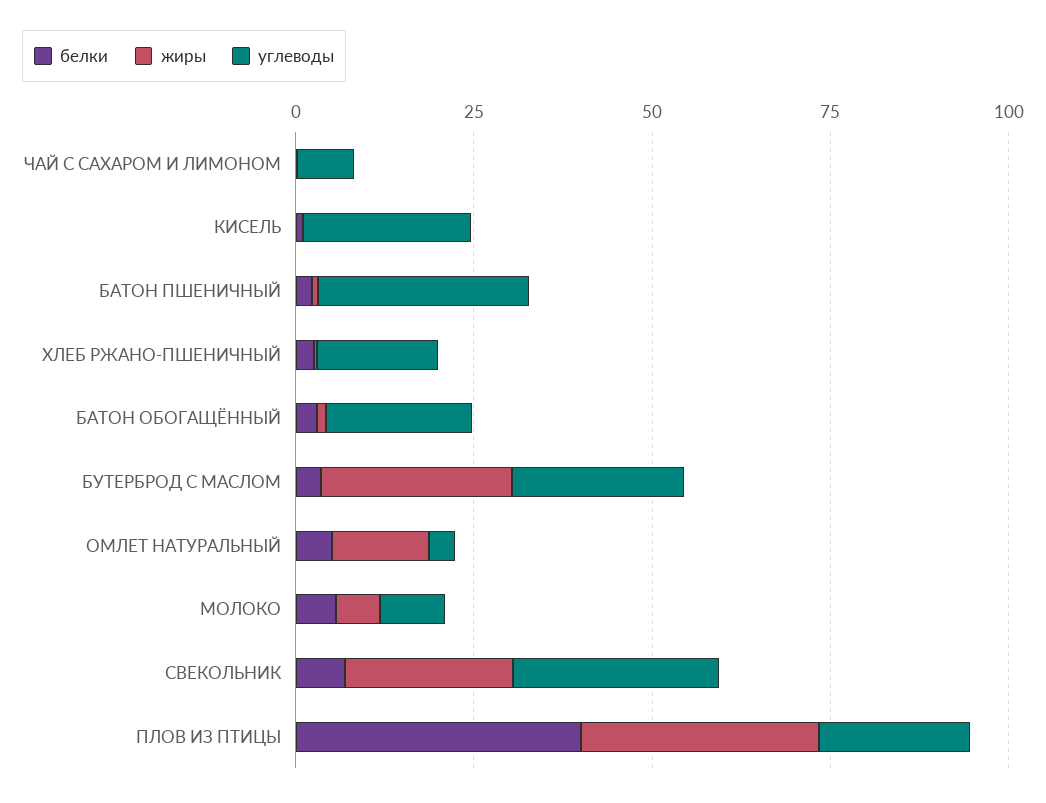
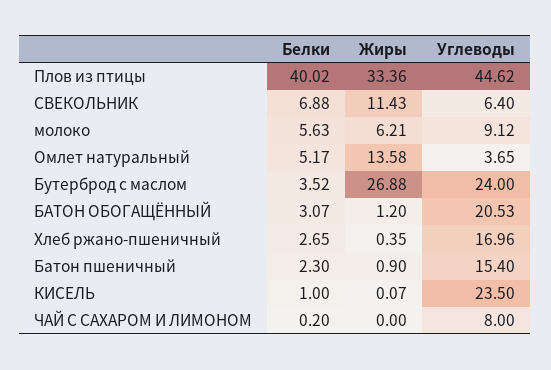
  {
    "белки": {
      "ЧАЙ С САХАРОМ И ЛИМОНОМ": 0.2,
      "КИСЕЛЬ": 1,
      "БАТОН ПШЕНИЧНЫЙ": 2.3,
      "ХЛЕБ РЖАНО-ПШЕНИЧНЫЙ": 2.65,
      "БАТОН ОБОГАЩЁННЫЙ": 3.07,
      "БУТЕРБРОД С МАСЛОМ": 3.52,
      "ОМЛЕТ НАТУРАЛЬНЫЙ": 5.17,
      "МОЛОКО": 5.63,
      "СВЕКОЛЬНИК": 6.88,
      "ПЛОВ ИЗ ПТИЦЫ": 40.02
    },
    "жиры": {
      "ЧАЙ С САХАРОМ И ЛИМОНОМ": 0,
      "КИСЕЛЬ": 0.07,
      "БАТОН ПШЕНИЧНЫЙ": 0.9,
      "ХЛЕБ РЖАНО-ПШЕНИЧНЫЙ": 0.35,
      "БАТОН ОБОГАЩЁННЫЙ": 1.2,
      "БУТЕРБРОД С МАСЛОМ": 26.88,
      "ОМЛЕТ НАТУРАЛЬНЫЙ": 13.58,
      "МОЛОКО": 6.21,
-     "СВЕКОЛЬНИК": 25,
+     "СВЕКОЛЬНИК": 11.43,
      "ПЛОВ ИЗ ПТИЦЫ": 33.36
    },
    "углеводы": {
      "ЧАЙ С САХАРОМ И ЛИМОНОМ": 8,
      "КИСЕЛЬ": 23.5,
-     "БАТОН ПШЕНИЧНЫЙ": 30,
+     "БАТОН ПШЕНИЧНЫЙ": 15.4,
      "ХЛЕБ РЖАНО-ПШЕНИЧНЫЙ": 16.96,
      "БАТОН ОБОГАЩЁННЫЙ": 20.53,
      "БУТЕРБРОД С МАСЛОМ": 24,
      "ОМЛЕТ НАТУРАЛЬНЫЙ": 3.65,
      "МОЛОКО": 9.12,
-     "СВЕКОЛЬНИК": 30,
+     "СВЕКОЛЬНИК": 6.4,
-     "ПЛОВ ИЗ ПТИЦЫ": 20
+     "ПЛОВ ИЗ ПТИЦЫ": 44.62
    }
  }

